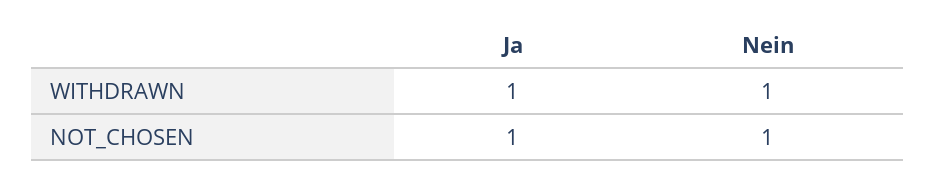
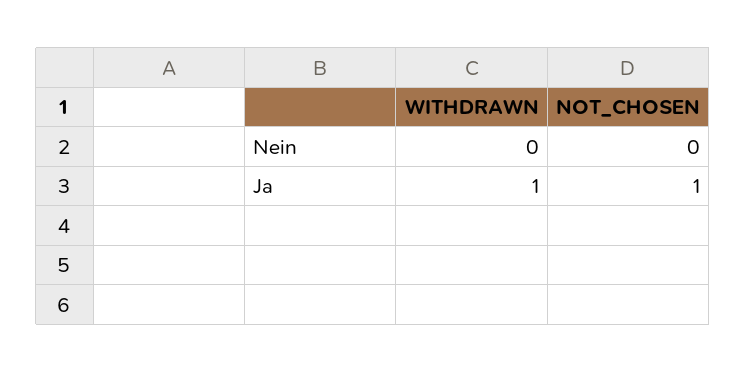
  {
    "Ja": {
      "WITHDRAWN": 1,
      "NOT_CHOSEN": 1
    },
    "Nein": {
-     "WITHDRAWN": 1,
+     "WITHDRAWN": 0,
-     "NOT_CHOSEN": 1
+     "NOT_CHOSEN": 0
    }
  }

